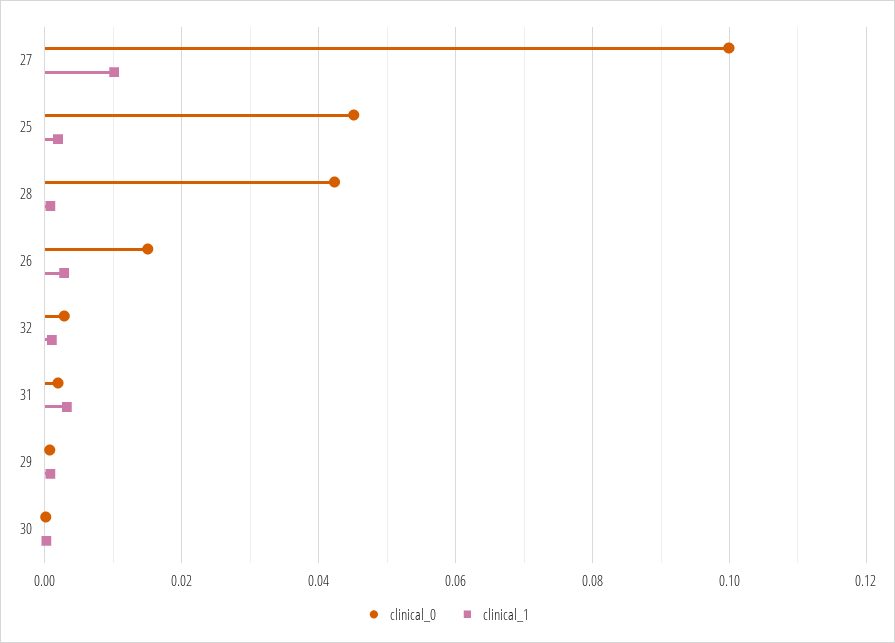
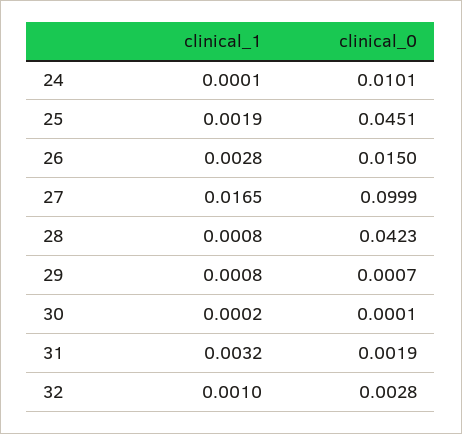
  {
    "clinical_0": {
      "27": 0.0999,
      "25": 0.0451,
      "28": 0.0423,
      "26": 0.015,
      "32": 0.0028,
      "31": 0.0019,
      "29": 0.0007,
-     "30": 0.0001
+     "30": 0.0001,
+     "24": 0.0101
    },
    "clinical_1": {
-     "27": 0.01,
+     "27": 0.0165,
      "25": 0.0019,
      "28": 0.0008,
      "26": 0.0028,
      "32": 0.001,
      "31": 0.0032,
      "29": 0.0008,
-     "30": 0.0002
+     "30": 0.0002,
+     "24": 0.0001
    }
  }

